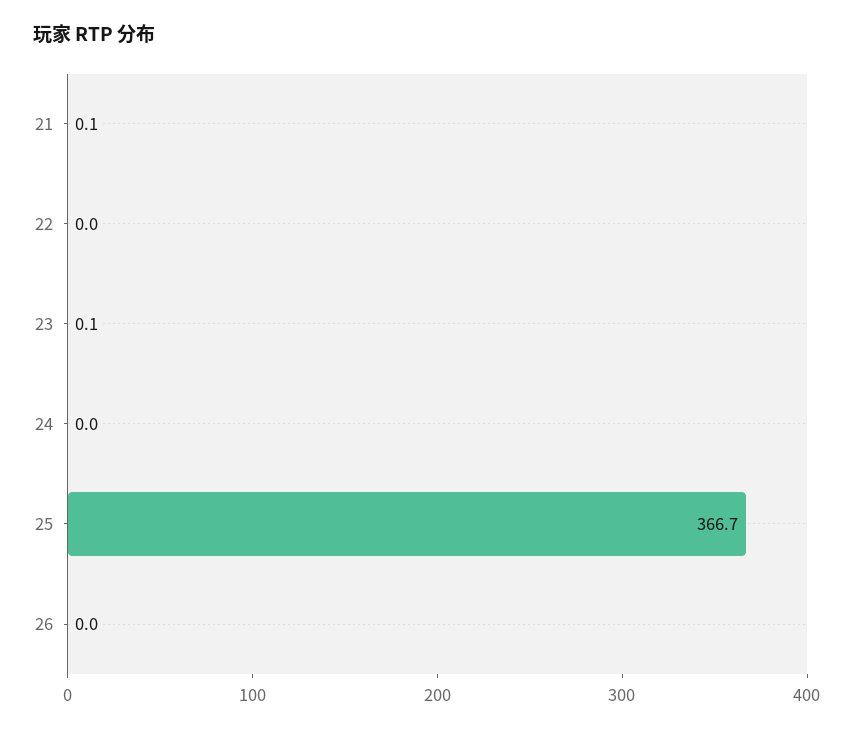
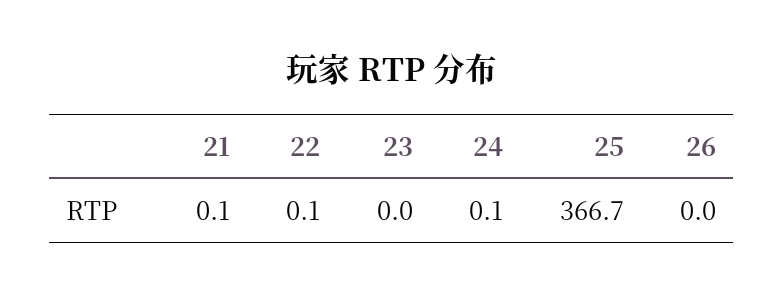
  {
    "21": 0.1,
-   "22": 0,
+   "22": 0.1,
-   "23": 0.1,
+   "23": 0,
-   "24": 0,
+   "24": 0.1,
    "25": 366.7,
    "26": 0
  }

